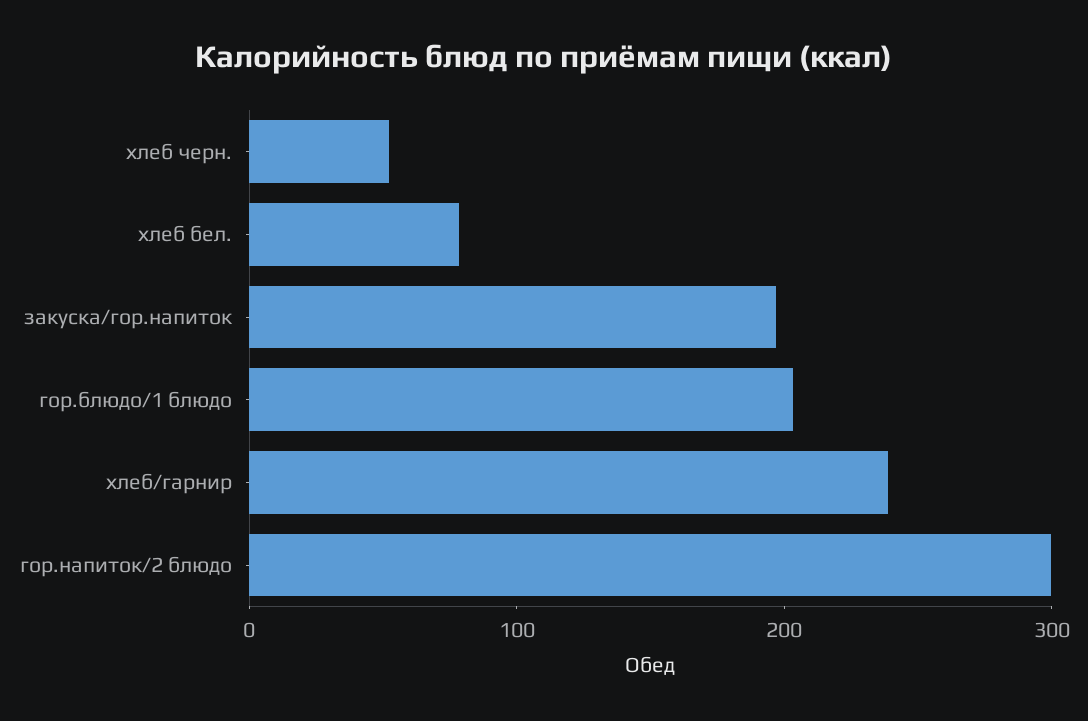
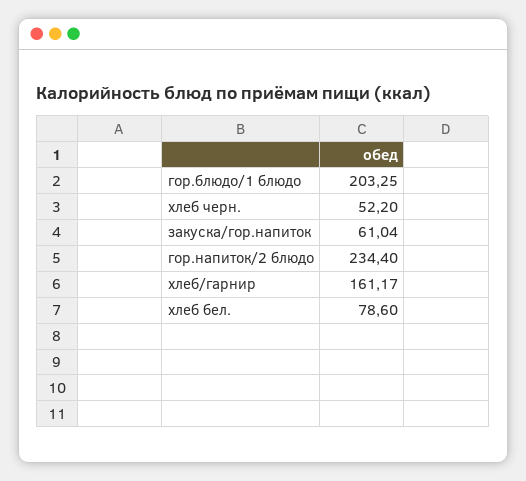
  {
    "хлеб черн.": 52.2,
    "хлеб бел.": 78.6,
-   "закуска/гор.напиток": 200,
+   "закуска/гор.напиток": 61.04,
    "гор.блюдо/1 блюдо": 203.25,
-   "хлеб/гарнир": 240,
+   "хлеб/гарнир": 161.17,
-   "гор.напиток/2 блюдо": 300
+   "гор.напиток/2 блюдо": 234.4
  }

